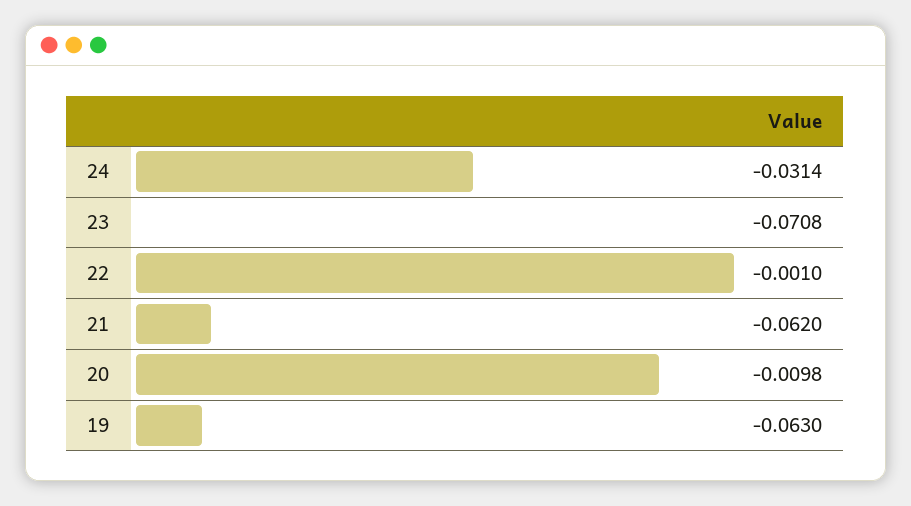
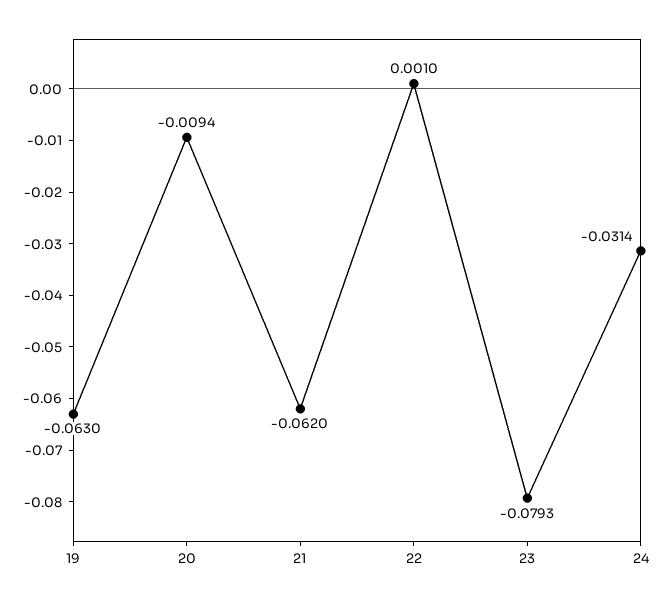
  {
    "24": -0.0314,
-   "23": -0.0708,
+   "23": -0.0793,
-   "22": -0.001,
+   "22": 0.001,
    "21": -0.062,
-   "20": -0.0098,
+   "20": -0.0094,
    "19": -0.063
  }

